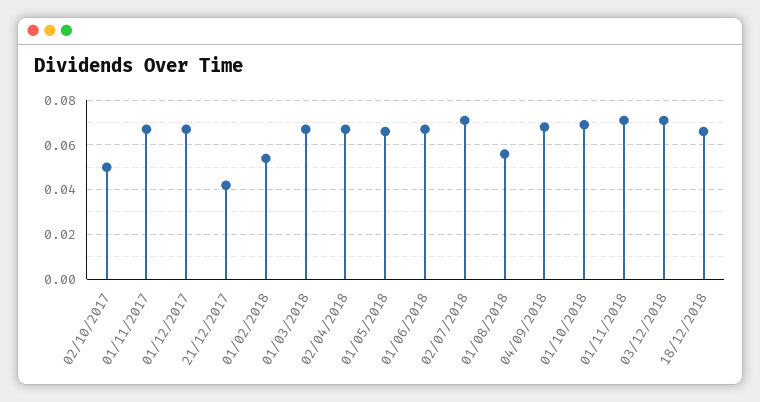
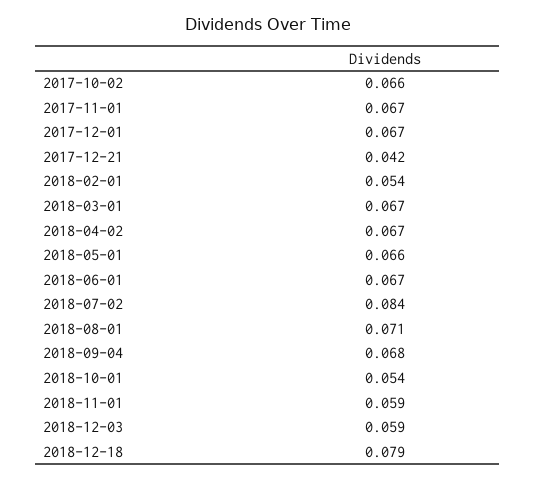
  {
-   "02/10/2017": 0.05,
+   "02/10/2017": 0.066,
    "01/11/2017": 0.067,
    "01/12/2017": 0.067,
    "21/12/2017": 0.042,
    "01/02/2018": 0.054,
    "01/03/2018": 0.067,
    "02/04/2018": 0.067,
    "01/05/2018": 0.066,
    "01/06/2018": 0.067,
-   "02/07/2018": 0.07,
+   "02/07/2018": 0.084,
-   "01/08/2018": 0.055,
+   "01/08/2018": 0.071,
    "04/09/2018": 0.068,
-   "01/10/2018": 0.07,
+   "01/10/2018": 0.054,
-   "01/11/2018": 0.07,
+   "01/11/2018": 0.059,
-   "03/12/2018": 0.07,
+   "03/12/2018": 0.059,
-   "18/12/2018": 0.065
+   "18/12/2018": 0.079
  }

